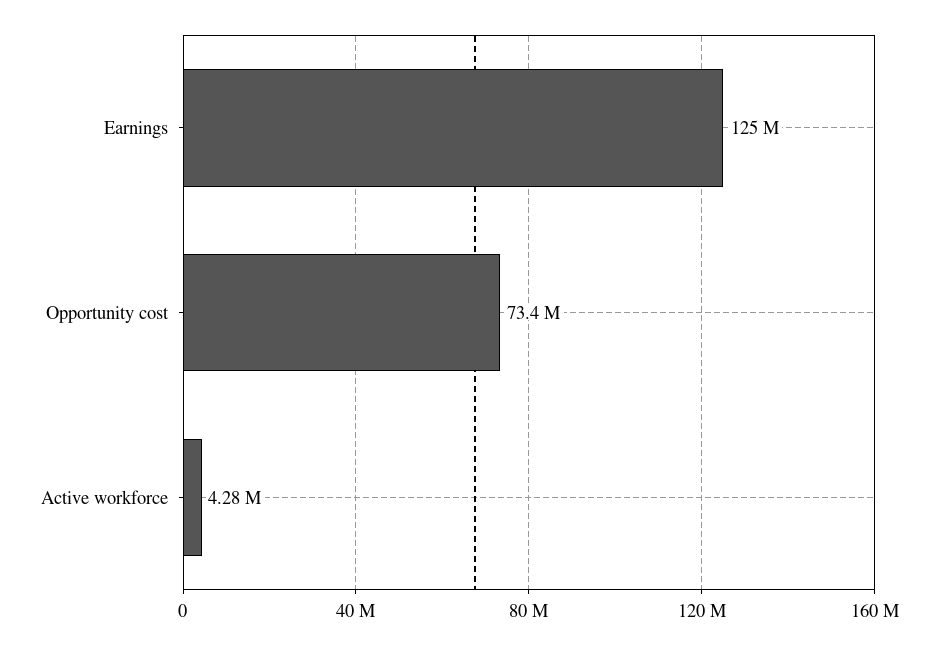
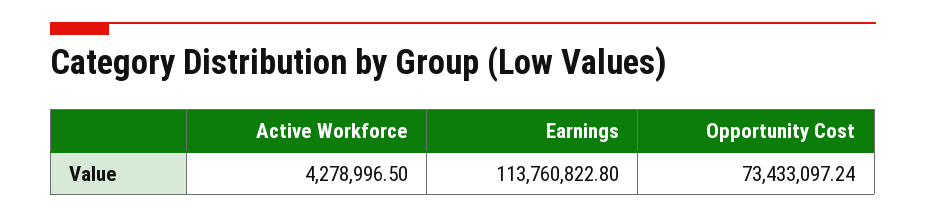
  {
-   "Earnings": 125000000,
+   "Earnings": 113760822.8,
    "Opportunity cost": 73433097.24,
    "Active workforce": 4278996.5
  }

